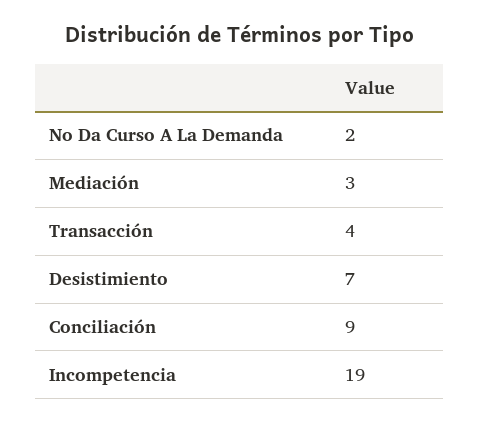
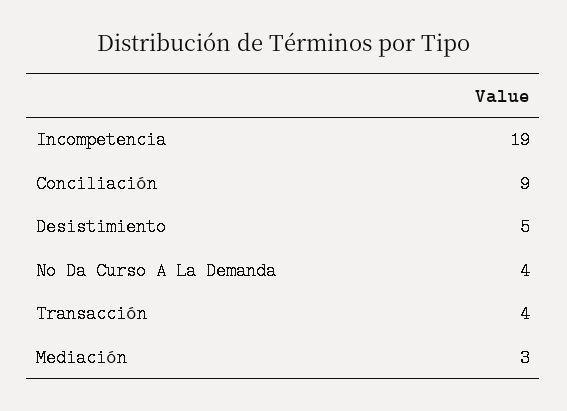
  {
-   "No Da Curso A La Demanda": 2,
+   "No Da Curso A La Demanda": 4,
    "Mediación": 3,
    "Transacción": 4,
-   "Desistimiento": 7,
+   "Desistimiento": 5,
    "Conciliación": 9,
    "Incompetencia": 19
  }

